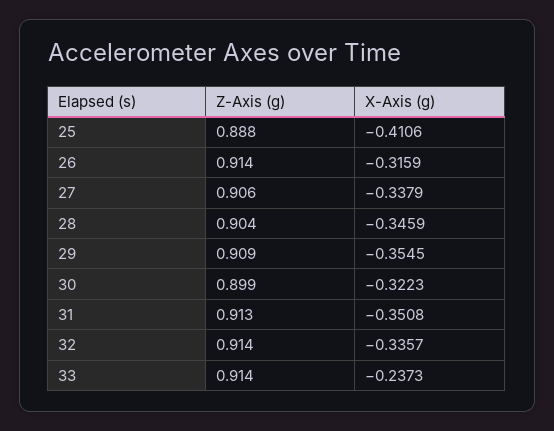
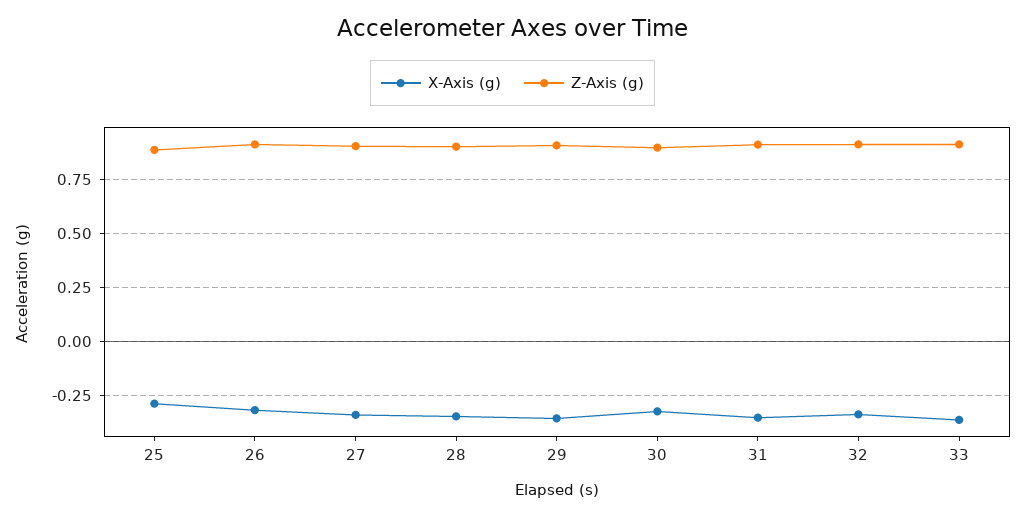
  {
    "Z-Axis (g)": {
      "25": 0.888,
      "26": 0.914,
      "27": 0.906,
      "28": 0.904,
      "29": 0.909,
      "30": 0.899,
      "31": 0.913,
      "32": 0.914,
      "33": 0.914
    },
    "X-Axis (g)": {
-     "25": -0.4106,
+     "25": -0.3,
      "26": -0.3159,
      "27": -0.3379,
      "28": -0.3459,
      "29": -0.3545,
      "30": -0.3223,
      "31": -0.3508,
      "32": -0.3357,
-     "33": -0.2373
+     "33": -0.35
    }
  }

